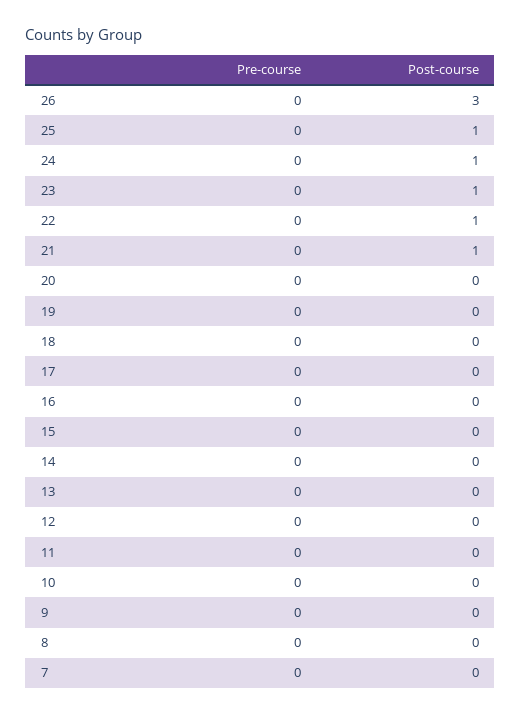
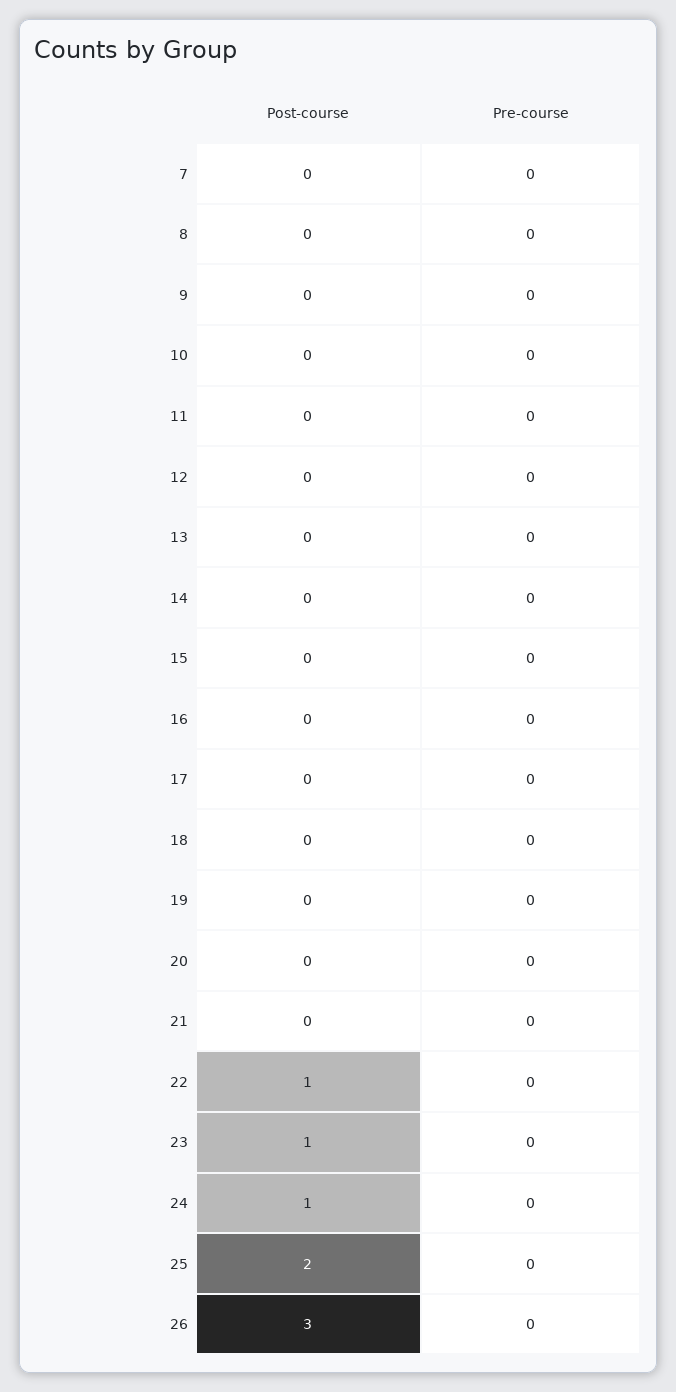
  {
    "Pre-course": {
      "26": 0,
      "25": 0,
      "24": 0,
      "23": 0,
      "22": 0,
      "21": 0,
      "20": 0,
      "19": 0,
      "18": 0,
      "17": 0,
      "16": 0,
      "15": 0,
      "14": 0,
      "13": 0,
      "12": 0,
      "11": 0,
      "10": 0,
      "9": 0,
      "8": 0,
      "7": 0
    },
    "Post-course": {
      "26": 3,
-     "25": 1,
+     "25": 2,
      "24": 1,
      "23": 1,
      "22": 1,
-     "21": 1,
+     "21": 0,
      "20": 0,
      "19": 0,
      "18": 0,
      "17": 0,
      "16": 0,
      "15": 0,
      "14": 0,
      "13": 0,
      "12": 0,
      "11": 0,
      "10": 0,
      "9": 0,
      "8": 0,
      "7": 0
    }
  }

